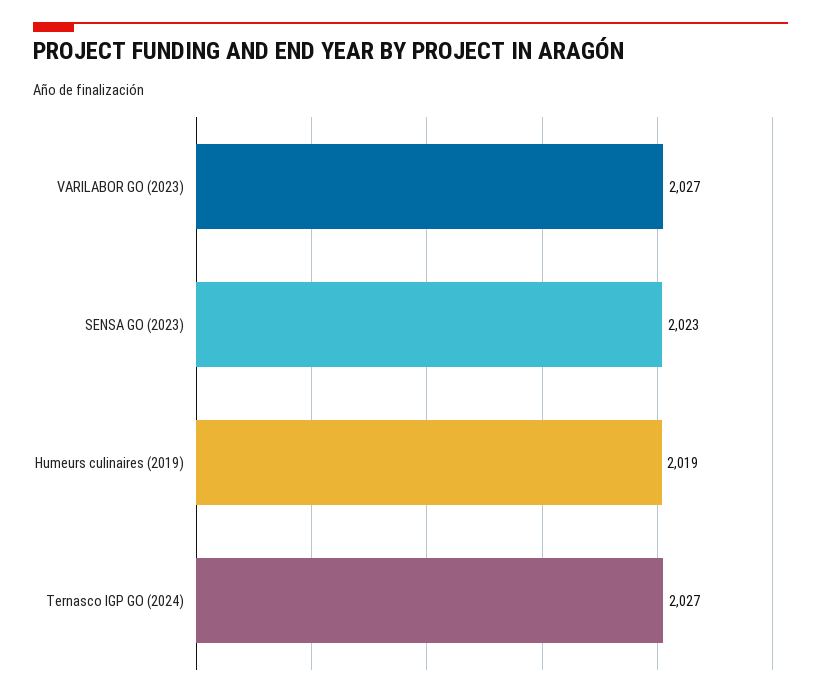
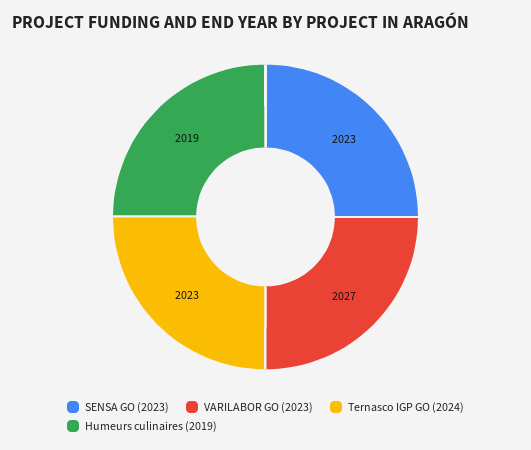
  {
    "VARILABOR GO (2023)": 2027,
    "SENSA GO (2023)": 2023,
    "Humeurs culinaires (2019)": 2019,
-   "Ternasco IGP GO (2024)": 2027
+   "Ternasco IGP GO (2024)": 2023
  }

